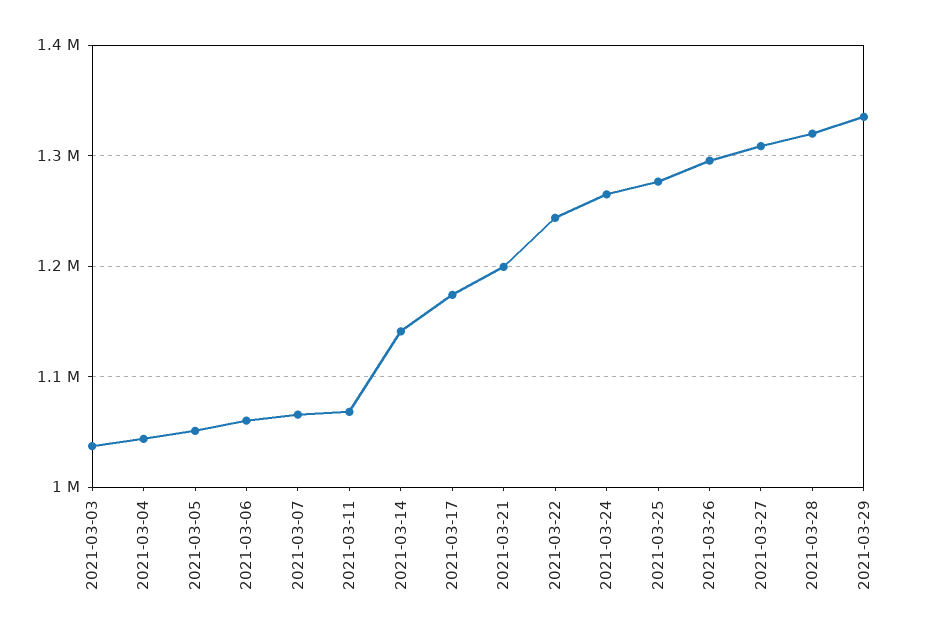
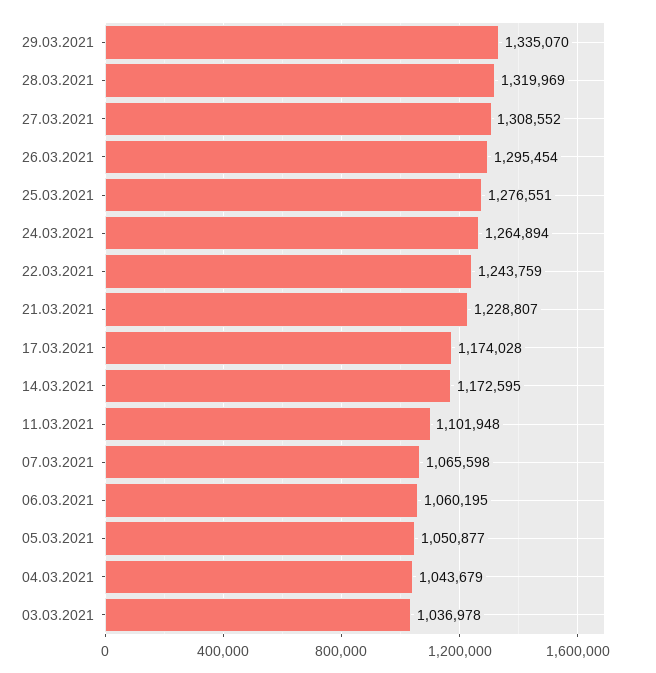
  {
    "2021-03-03": 1036978,
    "2021-03-04": 1043679,
    "2021-03-05": 1050877,
    "2021-03-06": 1060195,
    "2021-03-07": 1065598,
-   "2021-03-11": 1070000,
+   "2021-03-11": 1101948,
-   "2021-03-14": 1140000,
+   "2021-03-14": 1172595,
    "2021-03-17": 1174028,
-   "2021-03-21": 1200000,
+   "2021-03-21": 1228807,
    "2021-03-22": 1243759,
    "2021-03-24": 1264894,
    "2021-03-25": 1276551,
    "2021-03-26": 1295454,
    "2021-03-27": 1308552,
    "2021-03-28": 1319969,
    "2021-03-29": 1335070
  }

